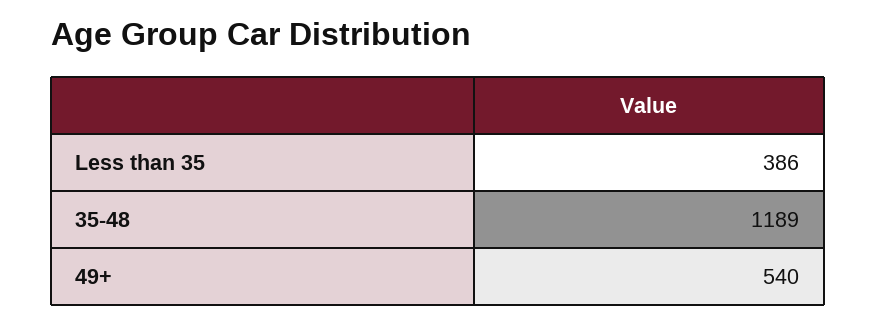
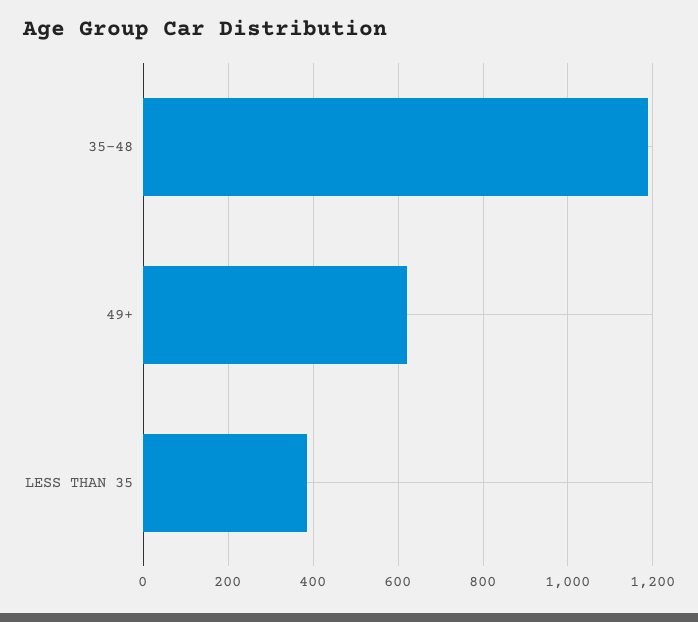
  {
    "Less than 35": 386,
    "35-48": 1189,
-   "49+": 540
+   "49+": 620
  }

